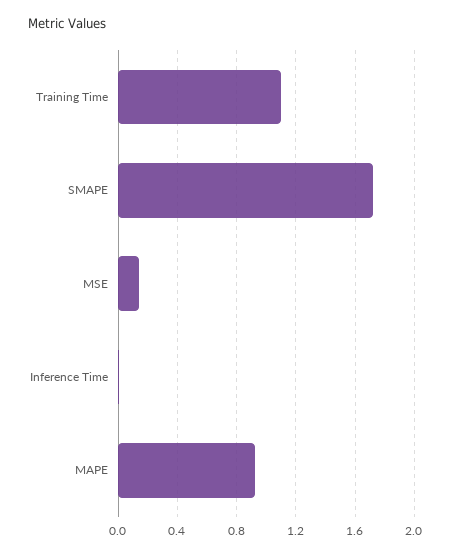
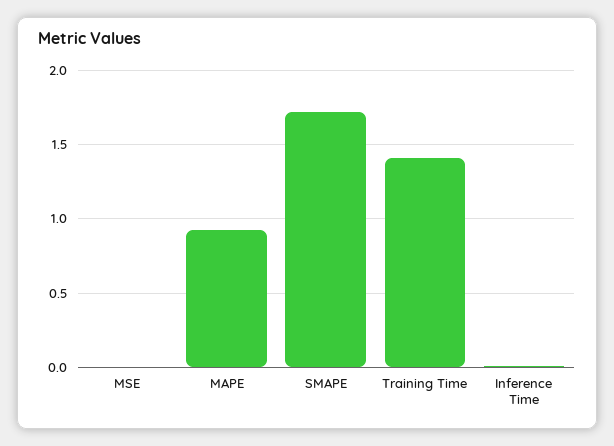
  {
-   "Training Time": 1.1,
+   "Training Time": 1.4,
    "SMAPE": 1.7,
-   "MSE": 0.15,
+   "MSE": 0,
    "Inference Time": 0,
    "MAPE": 0.9
  }

